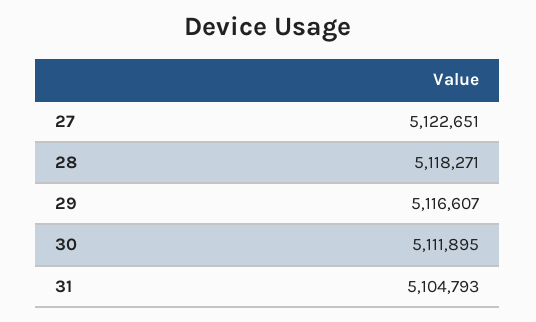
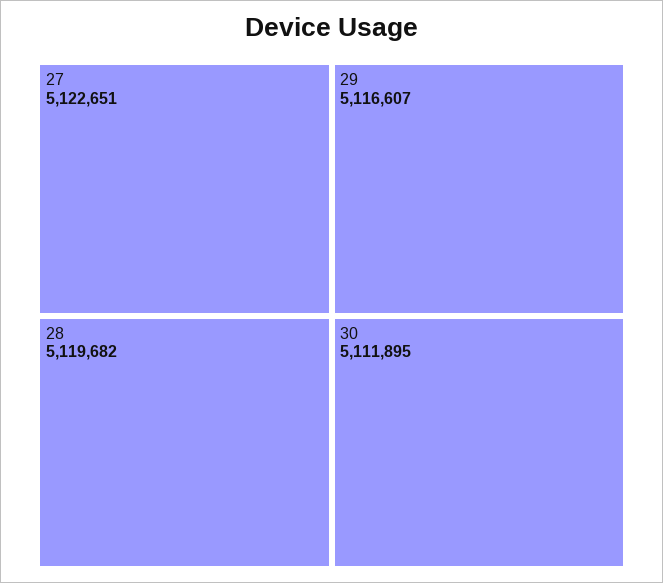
  {
    "27": 5122651,
-   "28": 5118271,
+   "28": 5119682,
    "29": 5116607,
-   "30": 5111895,
+   "30": 5111895
-   "31": 5104793
  }

